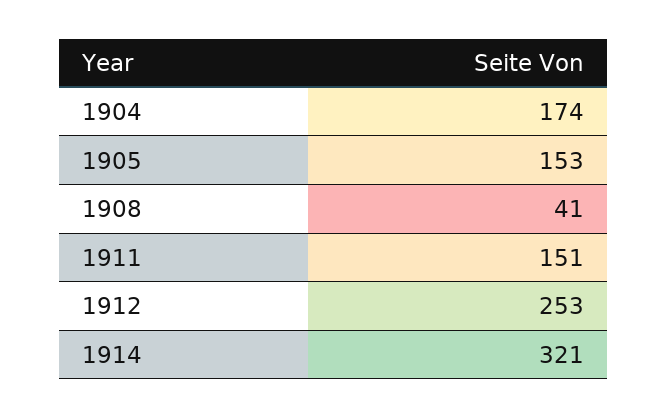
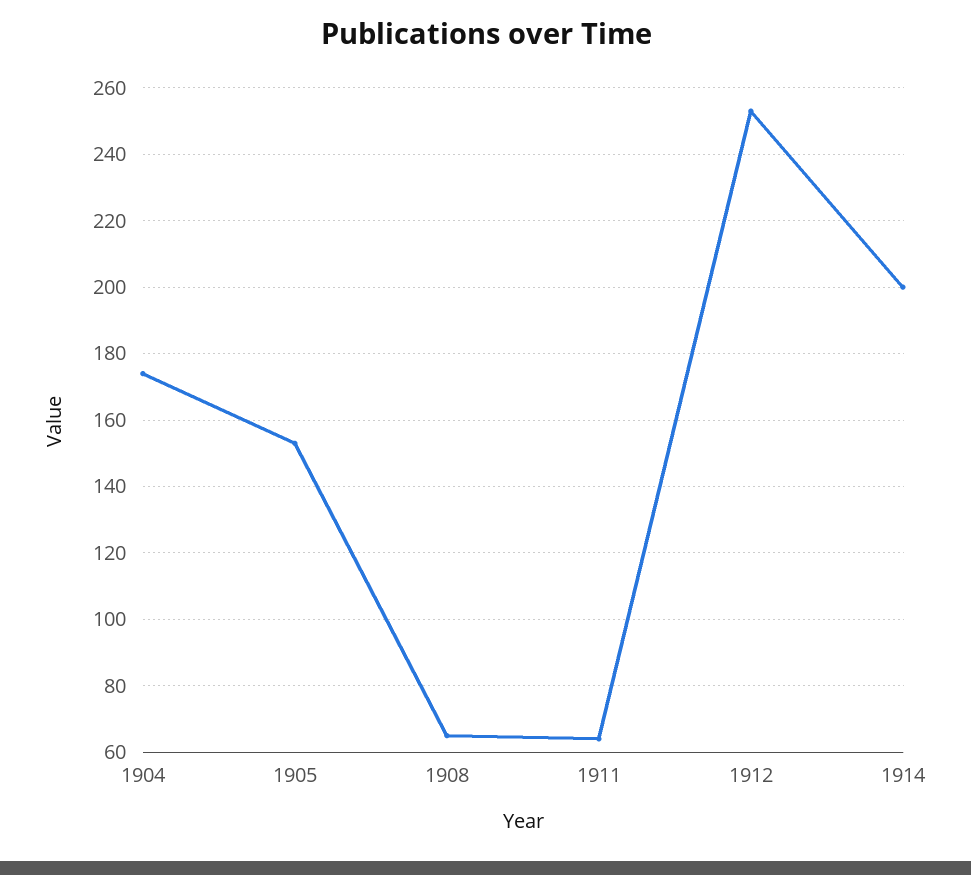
  {
    "1904": 174,
    "1905": 153,
-   "1908": 41,
+   "1908": 65,
-   "1911": 151,
+   "1911": 65,
    "1912": 253,
-   "1914": 321
+   "1914": 200
  }

